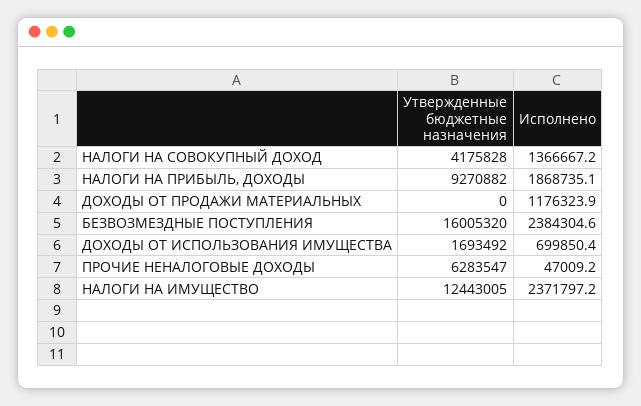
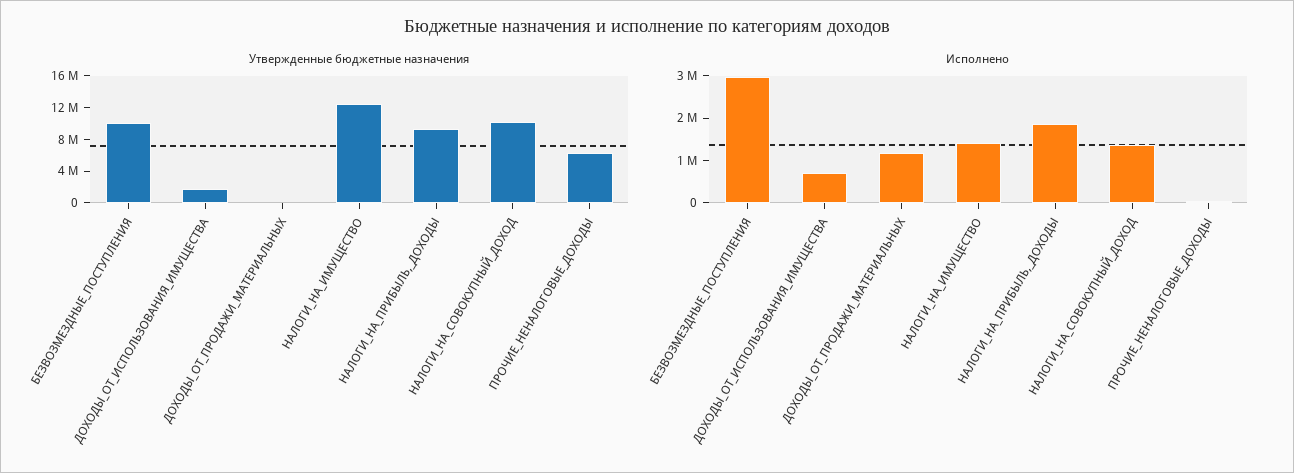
  {
    "Утвержденные бюджетные назначения": {
-     "НАЛОГИ НА СОВОКУПНЫЙ ДОХОД": 4175828,
+     "НАЛОГИ НА СОВОКУПНЫЙ ДОХОД": 10000000,
      "НАЛОГИ НА ПРИБЫЛЬ, ДОХОДЫ": 9270882,
      "ДОХОДЫ ОТ ПРОДАЖИ МАТЕРИАЛЬНЫХ": 0,
-     "БЕЗВОЗМЕЗДНЫЕ ПОСТУПЛЕНИЯ": 16005320,
+     "БЕЗВОЗМЕЗДНЫЕ ПОСТУПЛЕНИЯ": 10000000,
      "ДОХОДЫ ОТ ИСПОЛЬЗОВАНИЯ ИМУЩЕСТВА": 1693492,
      "ПРОЧИЕ НЕНАЛОГОВЫЕ ДОХОДЫ": 6283547,
      "НАЛОГИ НА ИМУЩЕСТВО": 12443005
    },
    "Исполнено": {
      "НАЛОГИ НА СОВОКУПНЫЙ ДОХОД": 1366667.2,
      "НАЛОГИ НА ПРИБЫЛЬ, ДОХОДЫ": 1868735.1,
      "ДОХОДЫ ОТ ПРОДАЖИ МАТЕРИАЛЬНЫХ": 1176323.9,
-     "БЕЗВОЗМЕЗДНЫЕ ПОСТУПЛЕНИЯ": 2384304.6,
+     "БЕЗВОЗМЕЗДНЫЕ ПОСТУПЛЕНИЯ": 3000000,
      "ДОХОДЫ ОТ ИСПОЛЬЗОВАНИЯ ИМУЩЕСТВА": 699850.4,
      "ПРОЧИЕ НЕНАЛОГОВЫЕ ДОХОДЫ": 47009.2,
-     "НАЛОГИ НА ИМУЩЕСТВО": 2371797.2
+     "НАЛОГИ НА ИМУЩЕСТВО": 1400000
    }
  }

